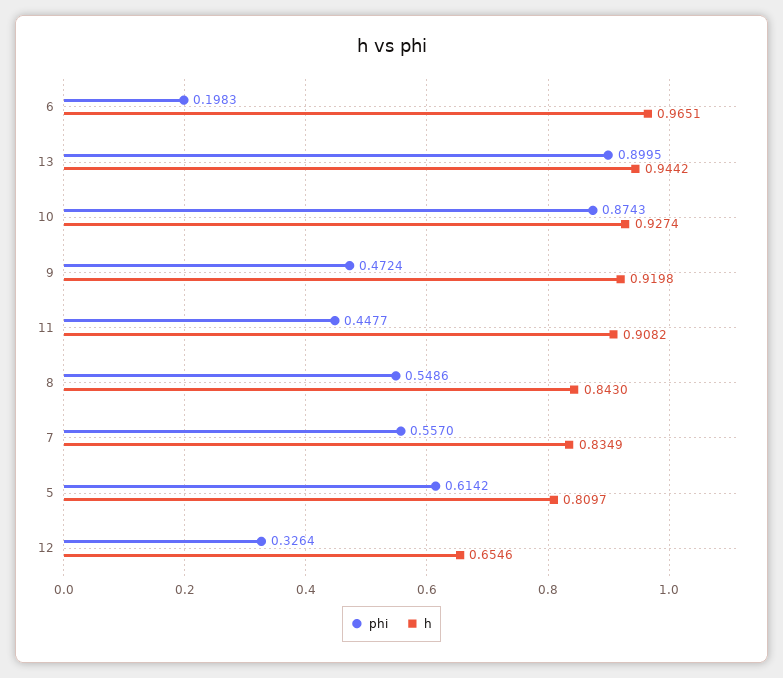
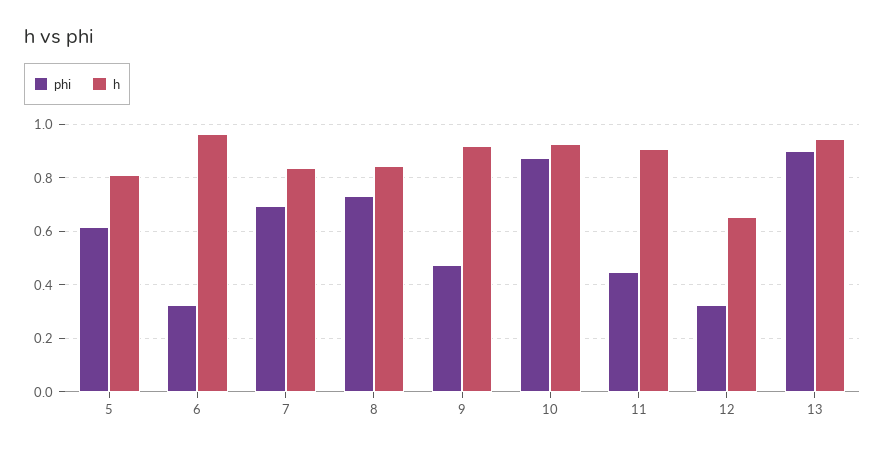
  {
    "phi": {
-     "6": 0.1983,
+     "6": 0.325,
      "13": 0.8995,
      "10": 0.8743,
      "9": 0.4724,
      "11": 0.4477,
-     "8": 0.5486,
+     "8": 0.725,
-     "7": 0.557,
+     "7": 0.7,
      "5": 0.6142,
      "12": 0.3264
    },
    "h": {
      "6": 0.9651,
      "13": 0.9442,
      "10": 0.9274,
      "9": 0.9198,
      "11": 0.9082,
      "8": 0.843,
      "7": 0.8349,
      "5": 0.8097,
      "12": 0.6546
    }
  }

